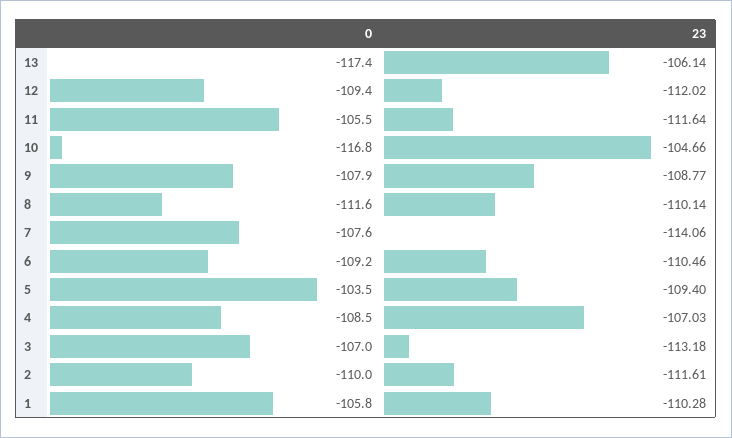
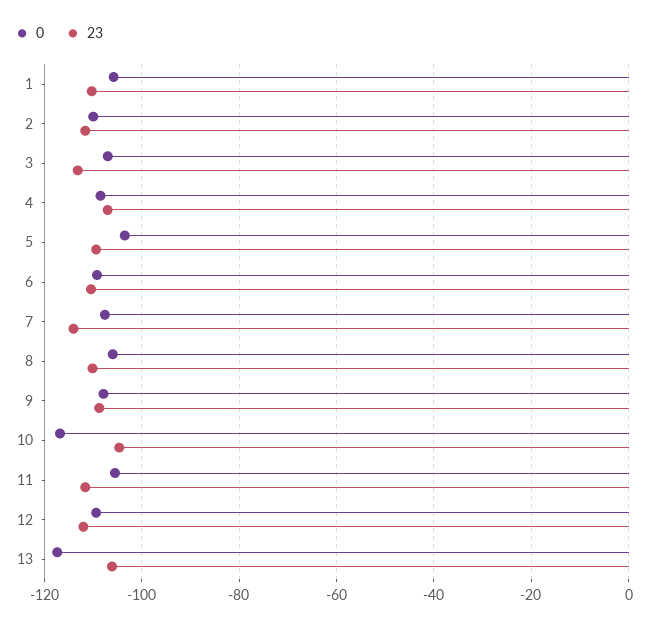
  {
    "0": {
      "13": -117.4,
      "12": -109.4,
      "11": -105.5,
      "10": -116.8,
      "9": -107.9,
-     "8": -111.6,
+     "8": -106,
      "7": -107.6,
      "6": -109.2,
      "5": -103.5,
      "4": -108.5,
      "3": -107,
      "2": -110,
      "1": -105.8
    },
    "23": {
      "13": -106.14,
      "12": -112.02,
      "11": -111.64,
      "10": -104.66,
      "9": -108.77,
      "8": -110.14,
      "7": -114.06,
      "6": -110.46,
      "5": -109.4,
      "4": -107.03,
      "3": -113.18,
      "2": -111.61,
      "1": -110.28
    }
  }

